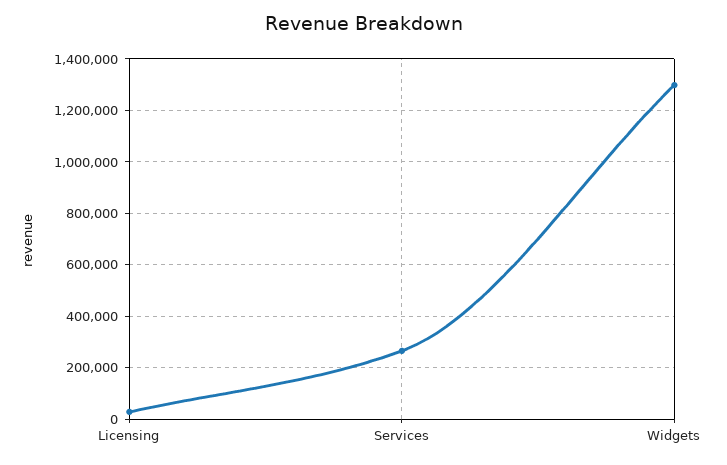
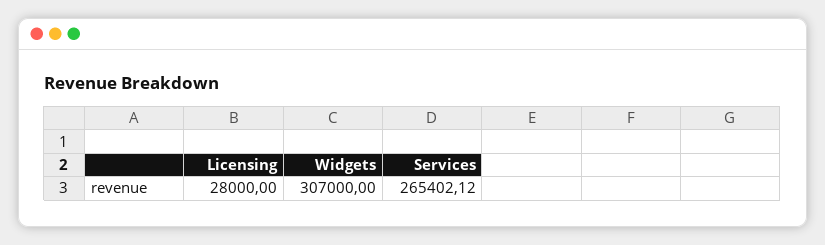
  {
    "Licensing": 28000,
    "Services": 265402.12,
-   "Widgets": 1300000
+   "Widgets": 307000
  }

